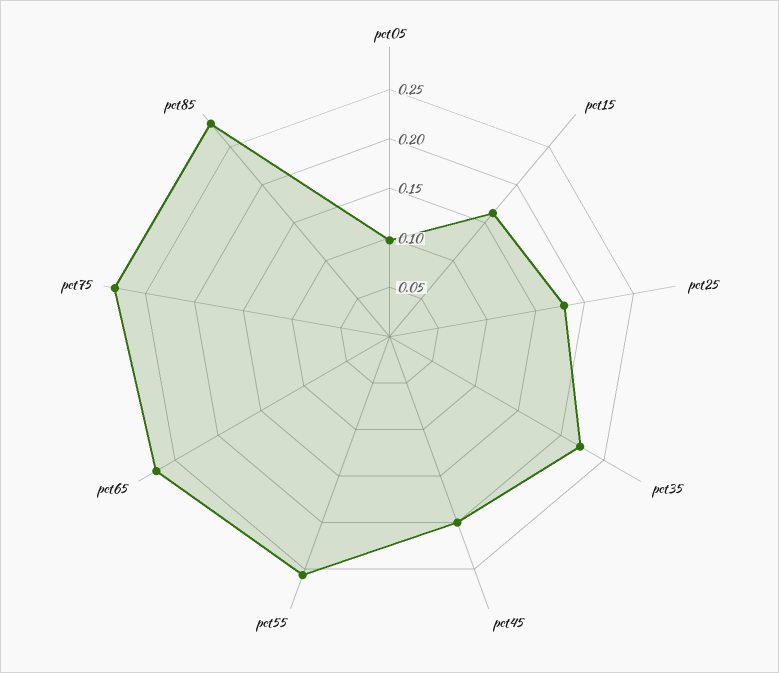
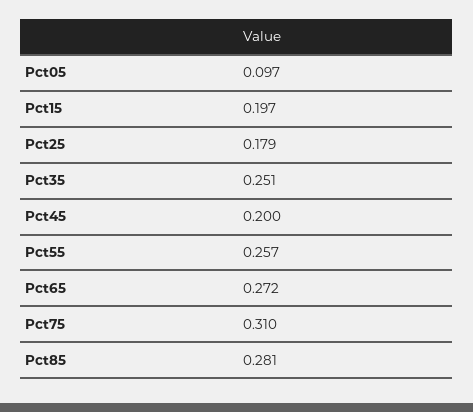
  {
    "pct05": 0.097,
-   "pct15": 0.16,
+   "pct15": 0.197,
    "pct25": 0.179,
-   "pct35": 0.22,
+   "pct35": 0.251,
    "pct45": 0.2,
    "pct55": 0.257,
    "pct65": 0.272,
-   "pct75": 0.28,
+   "pct75": 0.31,
    "pct85": 0.281
  }

